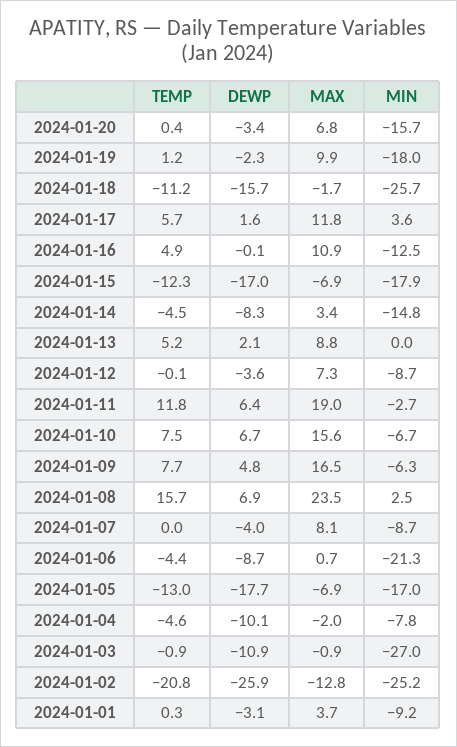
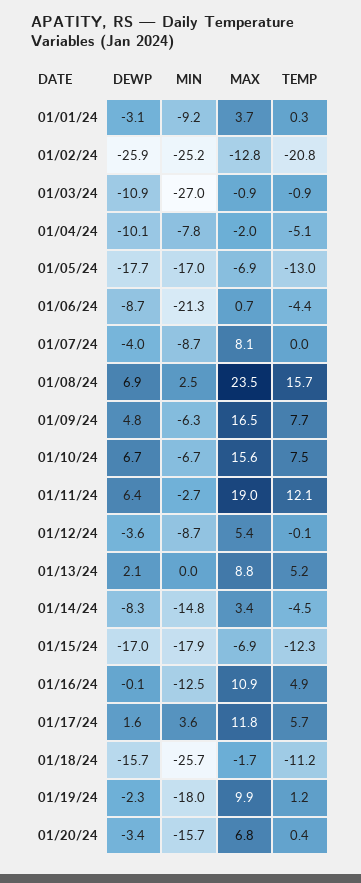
  {
    "TEMP": {
      "2024-01-20": 0.4,
      "2024-01-19": 1.2,
      "2024-01-18": -11.2,
      "2024-01-17": 5.7,
      "2024-01-16": 4.9,
      "2024-01-15": -12.3,
      "2024-01-14": -4.5,
      "2024-01-13": 5.2,
      "2024-01-12": -0.1,
-     "2024-01-11": 11.8,
+     "2024-01-11": 12.1,
      "2024-01-10": 7.5,
      "2024-01-09": 7.7,
      "2024-01-08": 15.7,
      "2024-01-07": 0,
      "2024-01-06": -4.4,
      "2024-01-05": -13,
-     "2024-01-04": -4.6,
+     "2024-01-04": -5.1,
      "2024-01-03": -0.9,
      "2024-01-02": -20.8,
      "2024-01-01": 0.3
    },
    "DEWP": {
      "2024-01-20": -3.4,
      "2024-01-19": -2.3,
      "2024-01-18": -15.7,
      "2024-01-17": 1.6,
      "2024-01-16": -0.1,
      "2024-01-15": -17,
      "2024-01-14": -8.3,
      "2024-01-13": 2.1,
      "2024-01-12": -3.6,
      "2024-01-11": 6.4,
      "2024-01-10": 6.7,
      "2024-01-09": 4.8,
      "2024-01-08": 6.9,
      "2024-01-07": -4,
      "2024-01-06": -8.7,
      "2024-01-05": -17.7,
      "2024-01-04": -10.1,
      "2024-01-03": -10.9,
      "2024-01-02": -25.9,
      "2024-01-01": -3.1
    },
    "MAX": {
      "2024-01-20": 6.8,
      "2024-01-19": 9.9,
      "2024-01-18": -1.7,
      "2024-01-17": 11.8,
      "2024-01-16": 10.9,
      "2024-01-15": -6.9,
      "2024-01-14": 3.4,
      "2024-01-13": 8.8,
-     "2024-01-12": 7.3,
+     "2024-01-12": 5.4,
      "2024-01-11": 19,
      "2024-01-10": 15.6,
      "2024-01-09": 16.5,
      "2024-01-08": 23.5,
      "2024-01-07": 8.1,
      "2024-01-06": 0.7,
      "2024-01-05": -6.9,
      "2024-01-04": -2,
      "2024-01-03": -0.9,
      "2024-01-02": -12.8,
      "2024-01-01": 3.7
    },
    "MIN": {
      "2024-01-20": -15.7,
      "2024-01-19": -18,
      "2024-01-18": -25.7,
      "2024-01-17": 3.6,
      "2024-01-16": -12.5,
      "2024-01-15": -17.9,
      "2024-01-14": -14.8,
      "2024-01-13": 0,
      "2024-01-12": -8.7,
      "2024-01-11": -2.7,
      "2024-01-10": -6.7,
      "2024-01-09": -6.3,
      "2024-01-08": 2.5,
      "2024-01-07": -8.7,
      "2024-01-06": -21.3,
      "2024-01-05": -17,
      "2024-01-04": -7.8,
      "2024-01-03": -27,
      "2024-01-02": -25.2,
      "2024-01-01": -9.2
    }
  }

